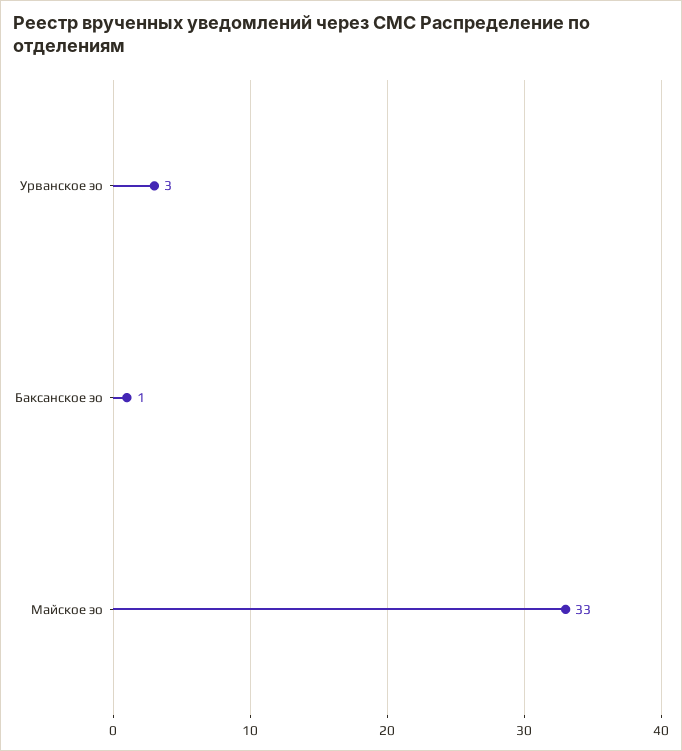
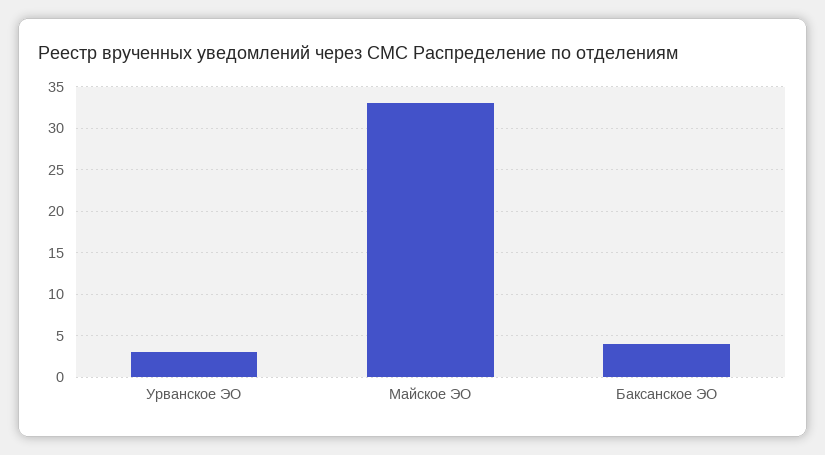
  {
    "Урванское эо": 3,
-   "Баксанское эо": 1,
+   "Баксанское эо": 4,
    "Майское эо": 33
  }

